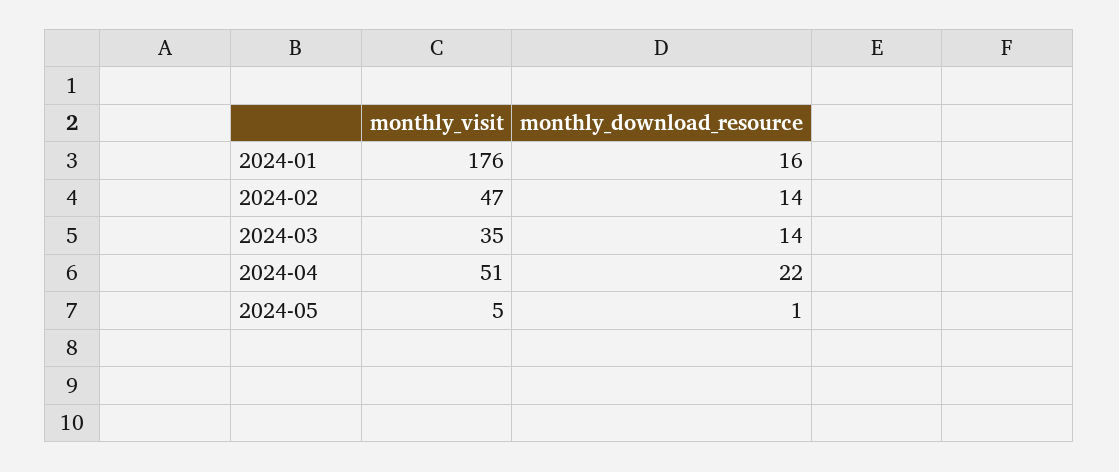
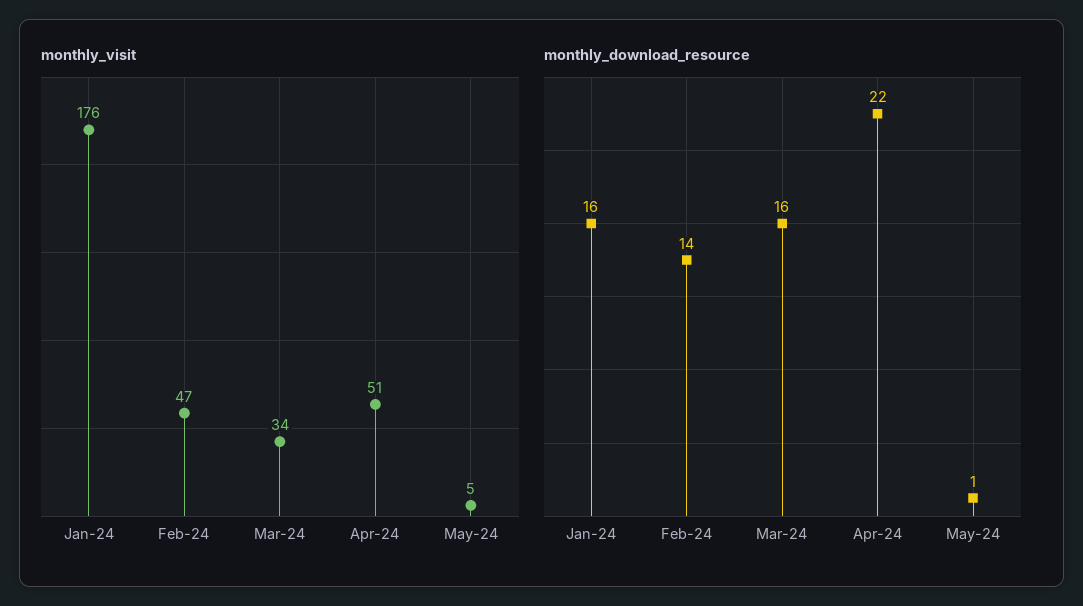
  {
    "monthly_visit": {
      "2024-01": 176,
      "2024-02": 47,
-     "2024-03": 35,
+     "2024-03": 34,
      "2024-04": 51,
      "2024-05": 5
    },
    "monthly_download_resource": {
      "2024-01": 16,
      "2024-02": 14,
-     "2024-03": 14,
+     "2024-03": 16,
      "2024-04": 22,
      "2024-05": 1
    }
  }

